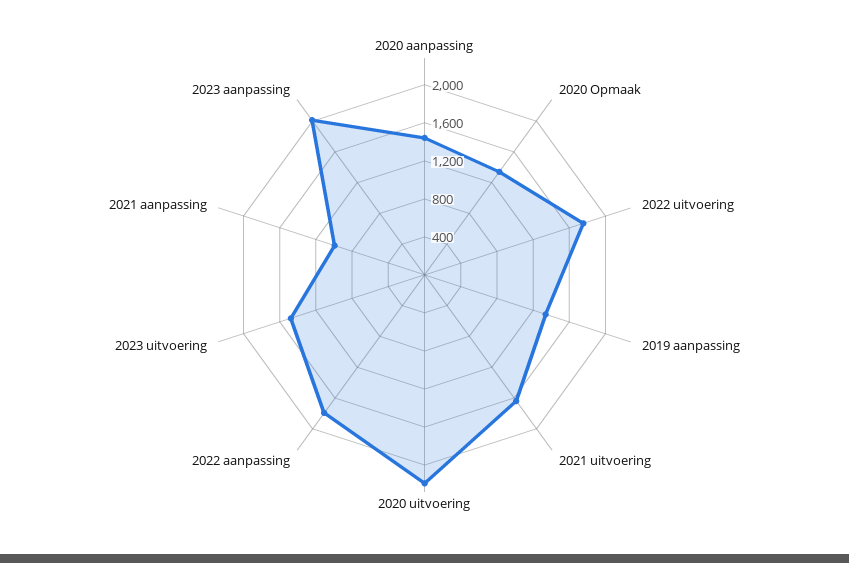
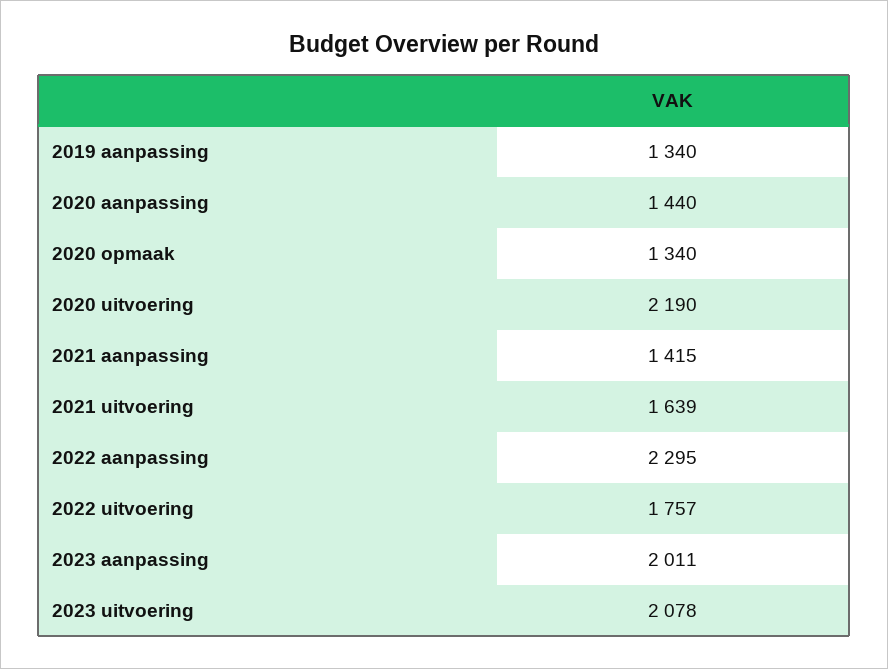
  {
    "2020 aanpassing": 1440,
    "2020 Opmaak": 1340,
    "2022 uitvoering": 1757,
    "2019 aanpassing": 1340,
    "2021 uitvoering": 1639,
    "2020 uitvoering": 2190,
-   "2022 aanpassing": 1800,
+   "2022 aanpassing": 2295,
-   "2023 uitvoering": 1500,
+   "2023 uitvoering": 2078,
-   "2021 aanpassing": 1000,
+   "2021 aanpassing": 1415,
    "2023 aanpassing": 2011
  }

